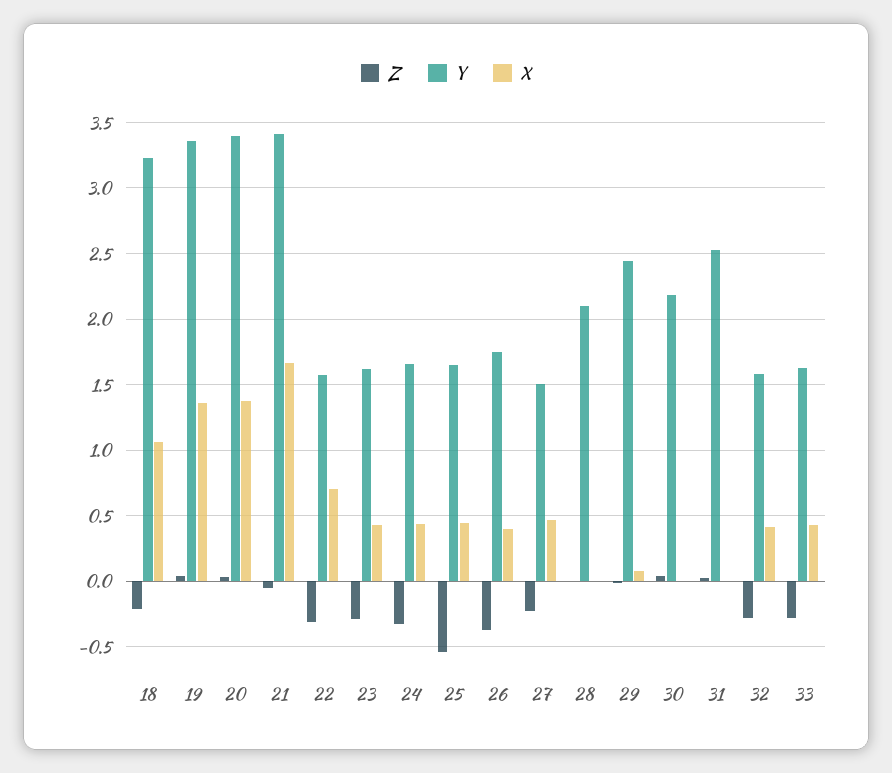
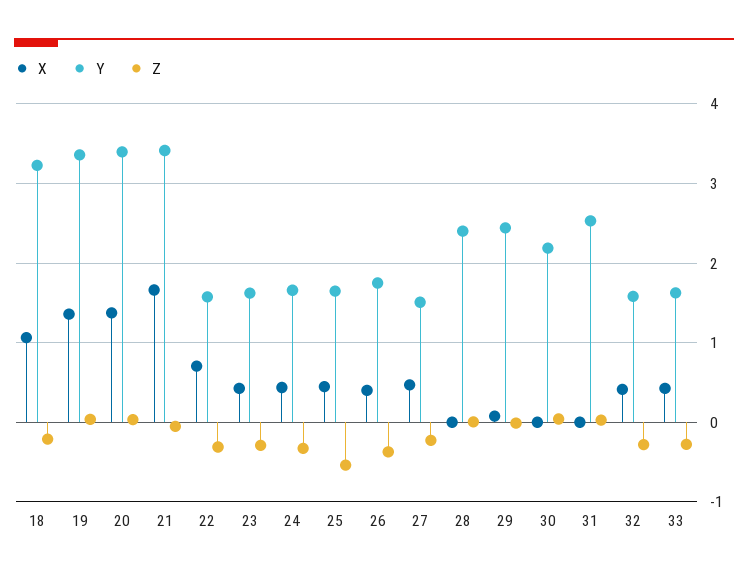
  {
    "Z": {
      "18": -0.2,
      "19": 0.05,
      "20": 0.05,
      "21": -0.05,
      "22": -0.3,
      "23": -0.3,
      "24": -0.35,
      "25": -0.55,
      "26": -0.35,
      "27": -0.25,
      "28": 0,
      "29": 0,
      "30": 0.05,
      "31": 0.05,
      "32": -0.3,
      "33": -0.3
    },
    "Y": {
      "18": 3.25,
      "19": 3.35,
      "20": 3.4,
      "21": 3.4,
      "22": 1.6,
      "23": 1.6,
      "24": 1.65,
      "25": 1.65,
      "26": 1.75,
      "27": 1.5,
-     "28": 2.1,
+     "28": 2.4,
      "29": 2.45,
      "30": 2.2,
      "31": 2.55,
      "32": 1.6,
      "33": 1.6
    },
    "X": {
      "18": 1.05,
      "19": 1.35,
      "20": 1.35,
      "21": 1.65,
      "22": 0.7,
      "23": 0.45,
      "24": 0.45,
      "25": 0.45,
      "26": 0.4,
      "27": 0.45,
      "28": 0,
      "29": 0.1,
      "30": 0,
      "31": 0,
      "32": 0.4,
      "33": 0.45
    }
  }

